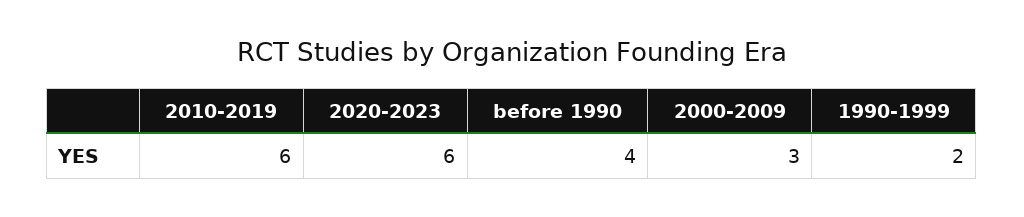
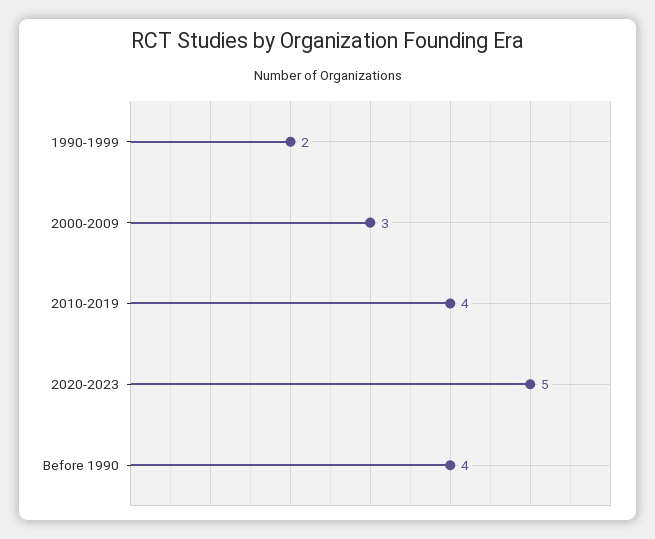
  {
-   "2010-2019": 6,
+   "2010-2019": 4,
-   "2020-2023": 6,
+   "2020-2023": 5,
    "before 1990": 4,
    "2000-2009": 3,
    "1990-1999": 2
  }

